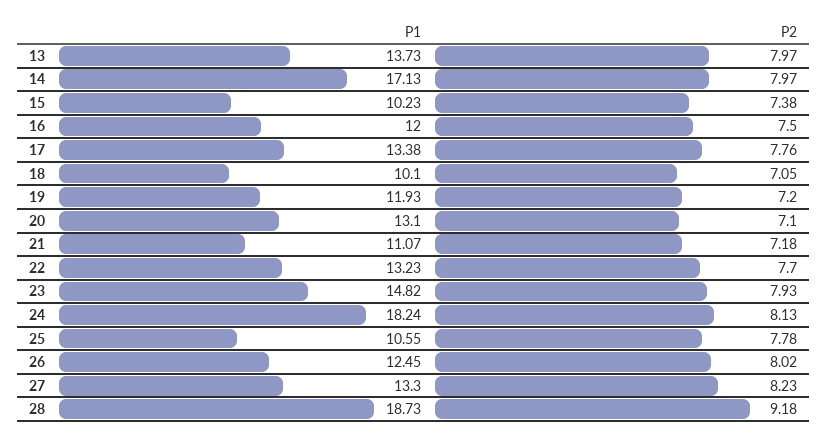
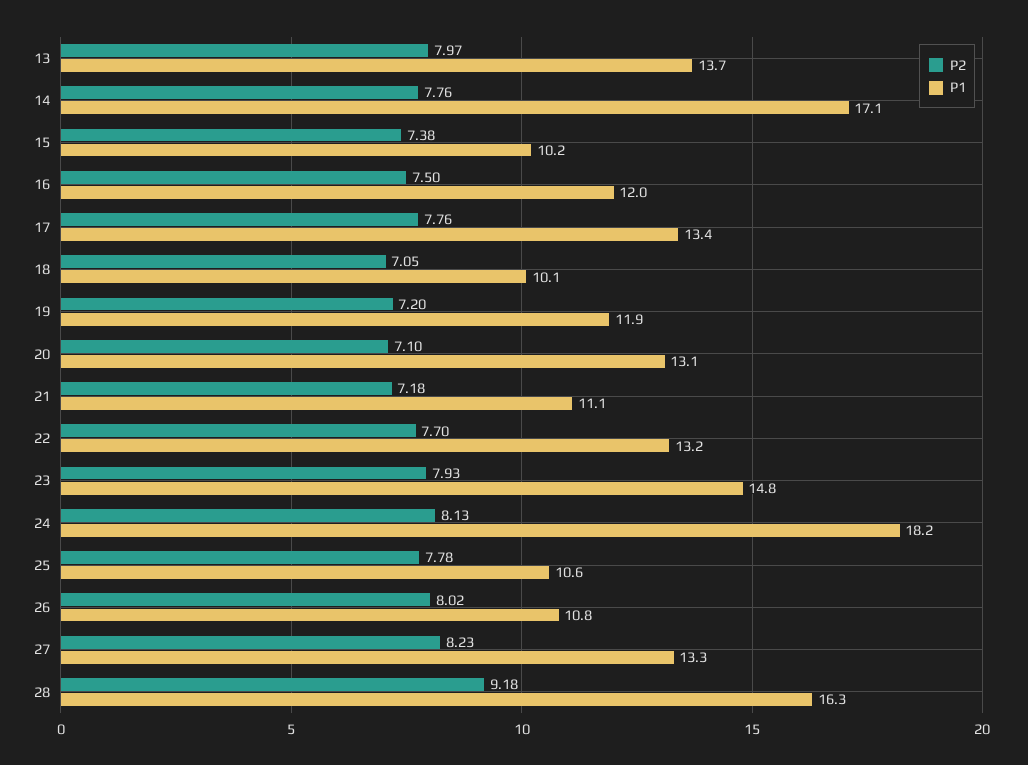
  {
    "P1": {
      "13": 13.73,
      "14": 17.13,
      "15": 10.23,
      "16": 12,
      "17": 13.38,
      "18": 10.1,
      "19": 11.93,
      "20": 13.1,
      "21": 11.07,
      "22": 13.23,
      "23": 14.82,
      "24": 18.24,
      "25": 10.55,
-     "26": 12.45,
+     "26": 10.8,
      "27": 13.3,
-     "28": 18.73
+     "28": 16.3
    },
    "P2": {
      "13": 7.97,
-     "14": 7.97,
+     "14": 7.76,
      "15": 7.38,
      "16": 7.5,
      "17": 7.76,
      "18": 7.05,
      "19": 7.2,
      "20": 7.1,
      "21": 7.18,
      "22": 7.7,
      "23": 7.93,
      "24": 8.13,
      "25": 7.78,
      "26": 8.02,
      "27": 8.23,
      "28": 9.18
    }
  }

